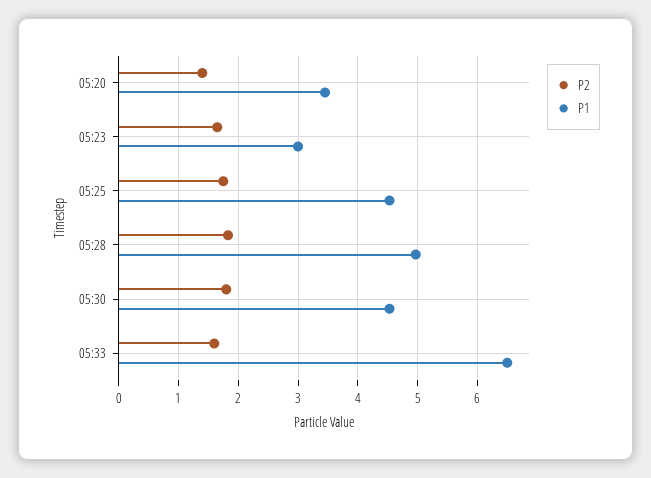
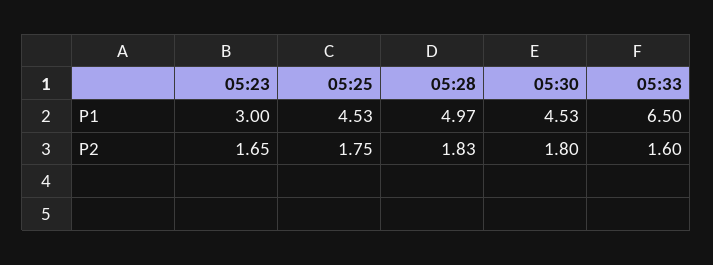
  {
    "P2": {
-     "05:20": 1.4,
      "05:23": 1.65,
      "05:25": 1.75,
      "05:28": 1.83,
      "05:30": 1.8,
      "05:33": 1.6
    },
    "P1": {
-     "05:20": 3.4,
      "05:23": 3,
      "05:25": 4.53,
      "05:28": 4.97,
      "05:30": 4.53,
      "05:33": 6.5
    }
  }

